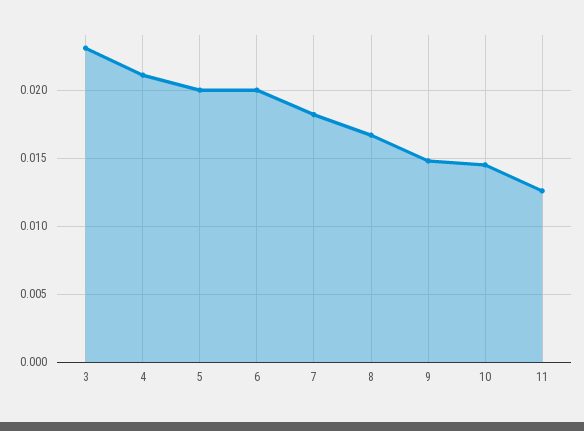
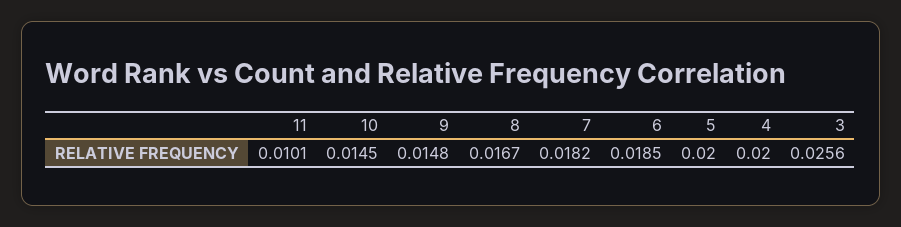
  {
-   "3": 0.023,
+   "3": 0.0256,
-   "4": 0.021,
+   "4": 0.02,
    "5": 0.02,
-   "6": 0.02,
+   "6": 0.0185,
    "7": 0.0182,
    "8": 0.0167,
    "9": 0.0148,
    "10": 0.0145,
-   "11": 0.0125
+   "11": 0.0101
  }

